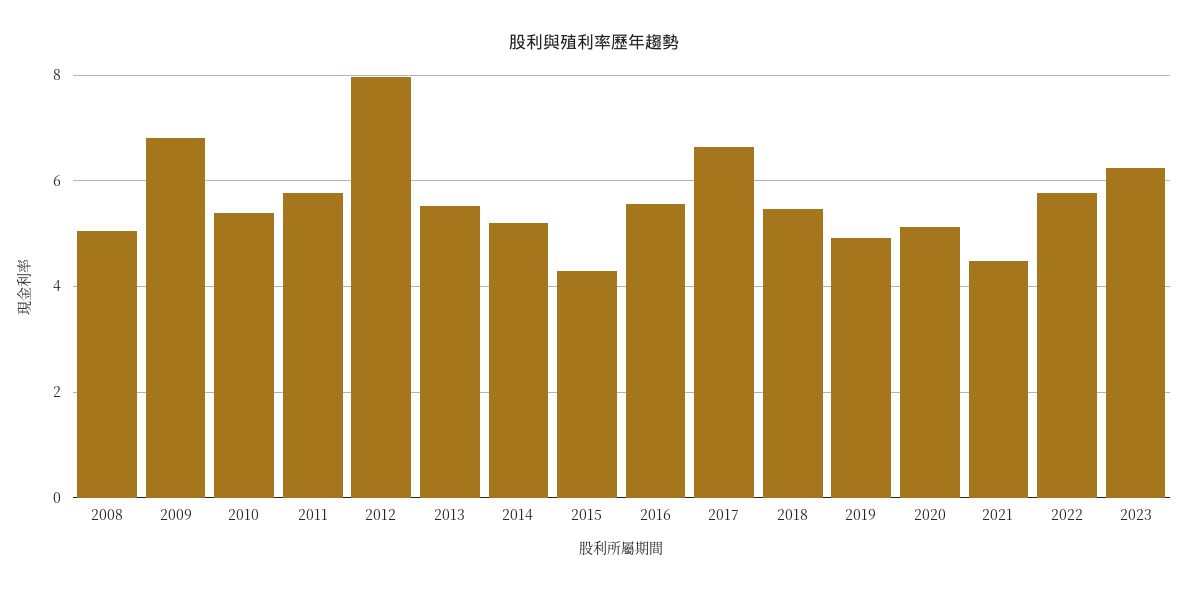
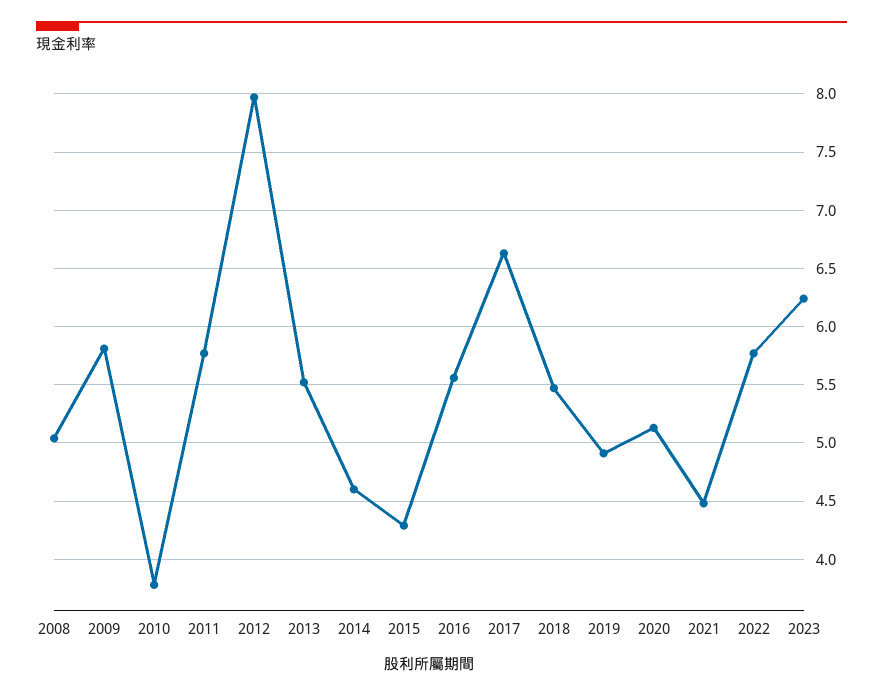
  {
    "2008": 5,
-   "2009": 6.8,
+   "2009": 5.8,
-   "2010": 5.4,
+   "2010": 3.8,
    "2011": 5.8,
    "2012": 8,
    "2013": 5.5,
-   "2014": 5.2,
+   "2014": 4.6,
    "2015": 4.3,
    "2016": 5.6,
    "2017": 6.6,
    "2018": 5.5,
    "2019": 4.9,
    "2020": 5.1,
    "2021": 4.5,
    "2022": 5.8,
    "2023": 6.2
  }

